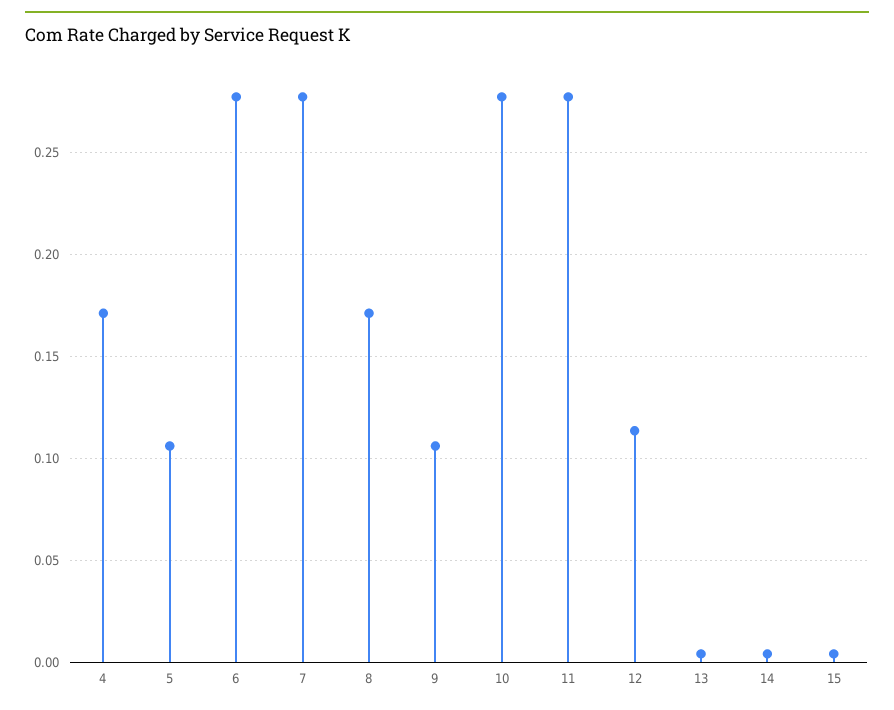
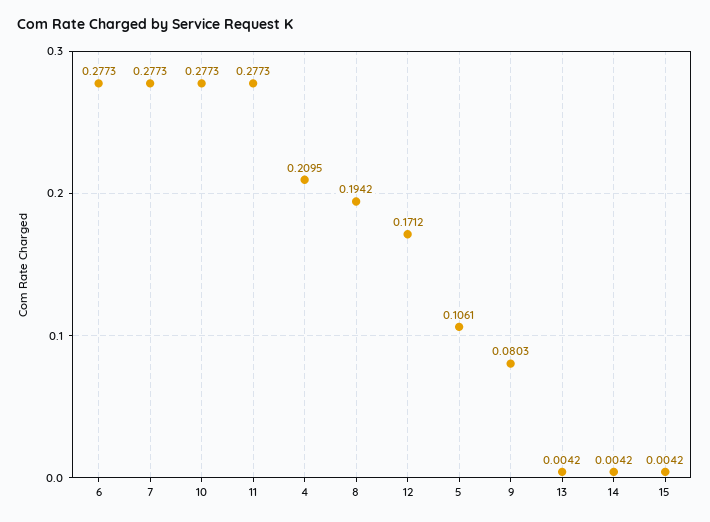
  {
-   "4": 0.17,
+   "4": 0.2095,
    "5": 0.1061,
    "6": 0.2773,
    "7": 0.2773,
-   "8": 0.17,
+   "8": 0.1942,
-   "9": 0.105,
+   "9": 0.0803,
    "10": 0.2773,
    "11": 0.2773,
-   "12": 0.115,
+   "12": 0.1712,
    "13": 0.0042,
    "14": 0.0042,
    "15": 0.0042
  }

